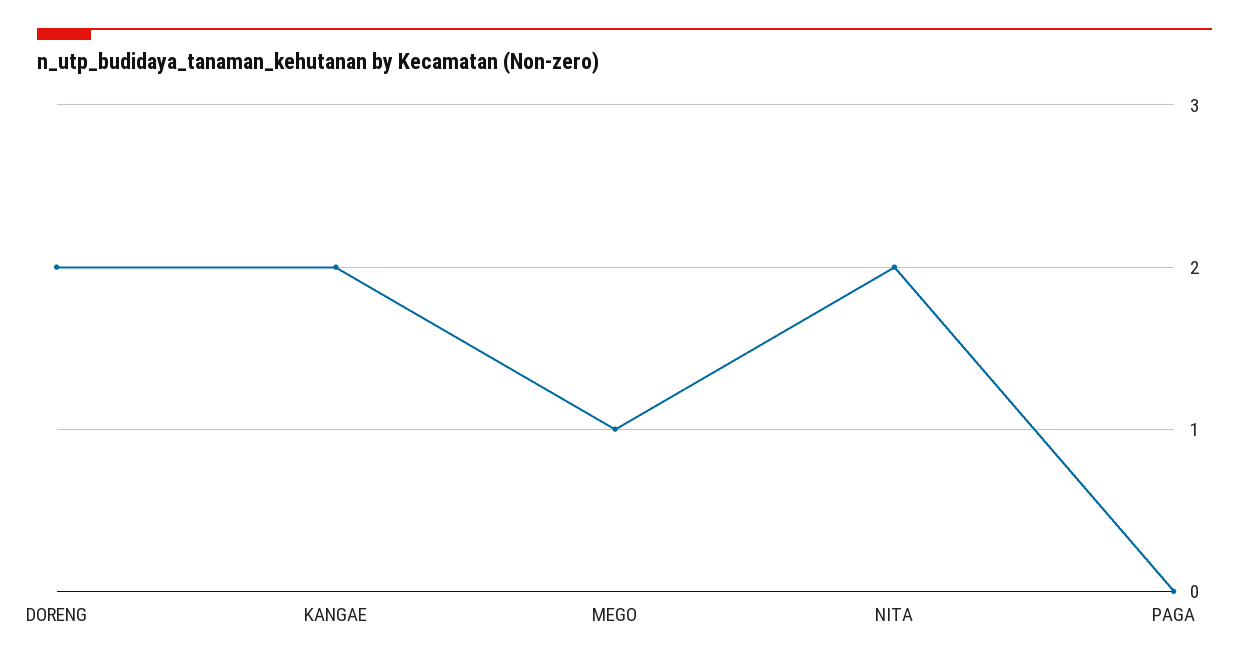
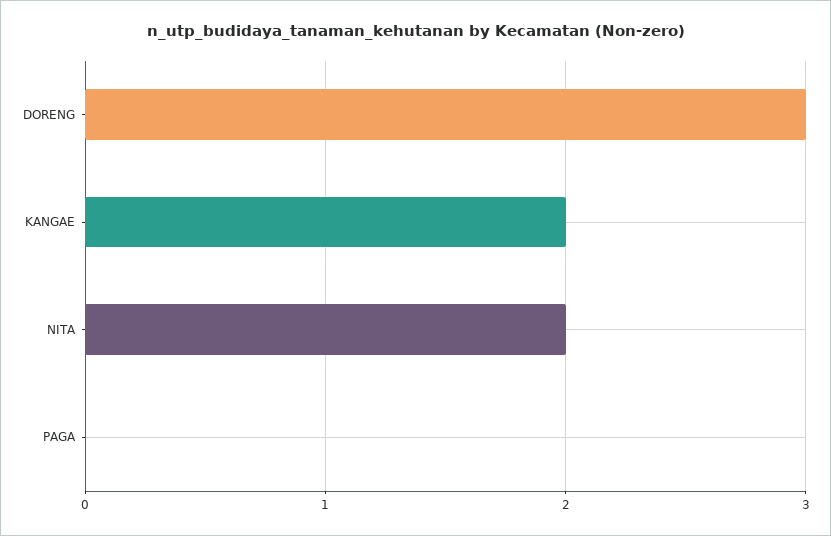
  {
-   "DORENG": 2,
+   "DORENG": 3,
    "KANGAE": 2,
-   "MEGO": 1,
    "NITA": 2,
    "PAGA": 0
  }

